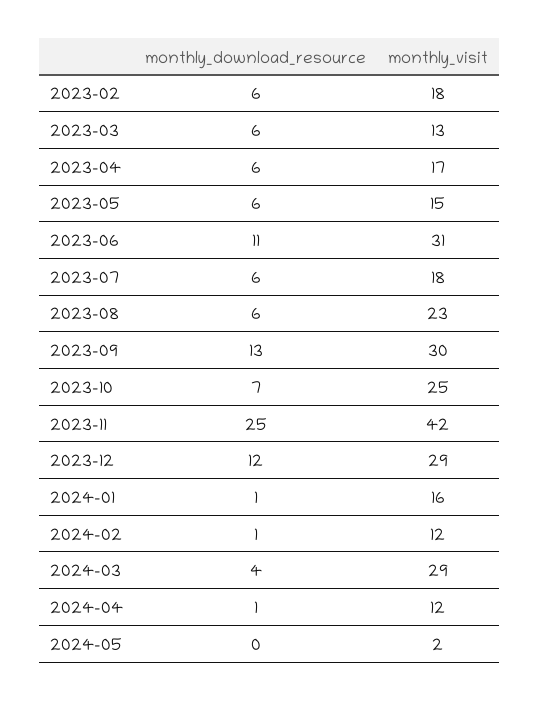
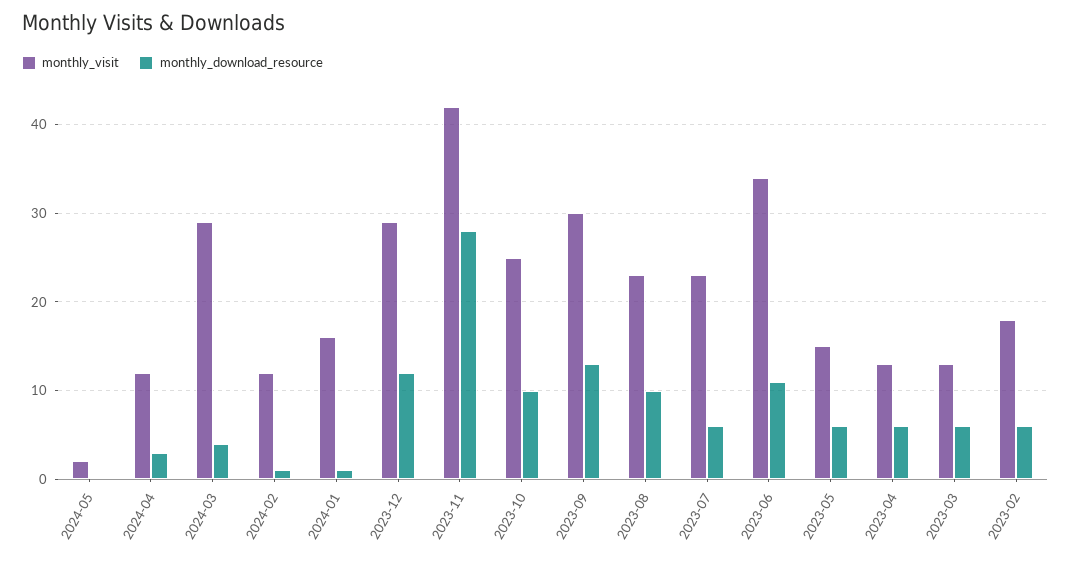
  {
    "monthly_download_resource": {
      "2023-02": 6,
      "2023-03": 6,
      "2023-04": 6,
      "2023-05": 6,
      "2023-06": 11,
      "2023-07": 6,
-     "2023-08": 6,
+     "2023-08": 10,
      "2023-09": 13,
-     "2023-10": 7,
+     "2023-10": 10,
-     "2023-11": 25,
+     "2023-11": 28,
      "2023-12": 12,
      "2024-01": 1,
      "2024-02": 1,
      "2024-03": 4,
-     "2024-04": 1,
+     "2024-04": 3,
      "2024-05": 0
    },
    "monthly_visit": {
      "2023-02": 18,
      "2023-03": 13,
-     "2023-04": 17,
+     "2023-04": 13,
      "2023-05": 15,
-     "2023-06": 31,
+     "2023-06": 34,
-     "2023-07": 18,
+     "2023-07": 23,
      "2023-08": 23,
      "2023-09": 30,
      "2023-10": 25,
      "2023-11": 42,
      "2023-12": 29,
      "2024-01": 16,
      "2024-02": 12,
      "2024-03": 29,
      "2024-04": 12,
      "2024-05": 2
    }
  }

